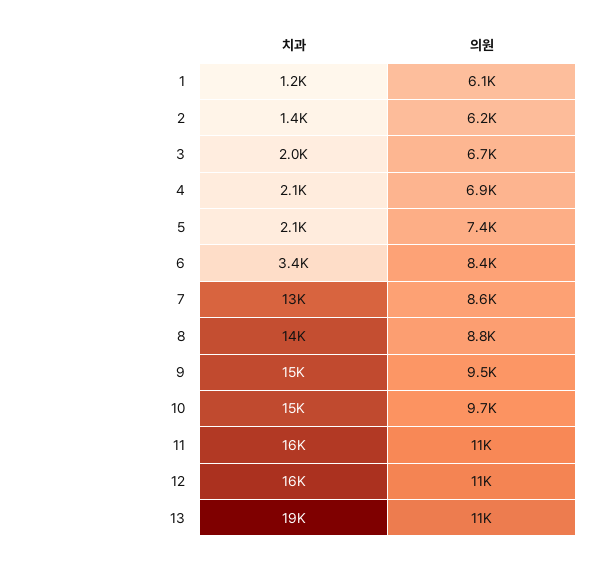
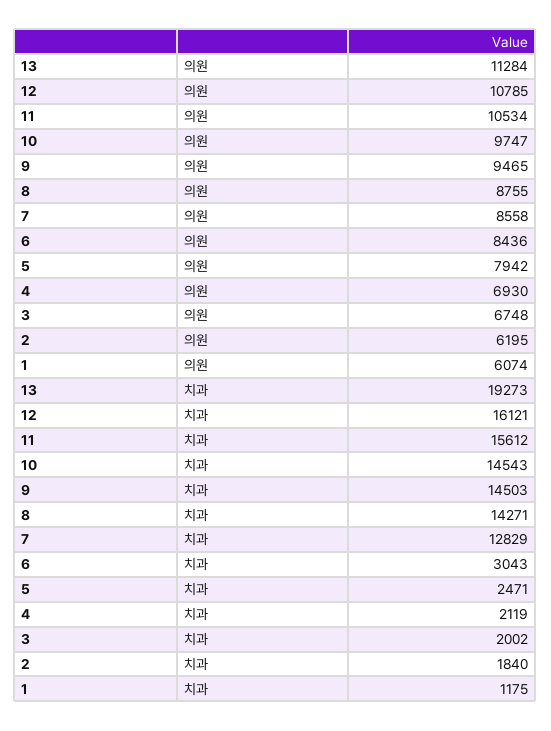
  {
    "치과": {
      "1": 1175,
-     "2": 1400,
+     "2": 1840,
      "3": 2002,
      "4": 2119,
-     "5": 2100,
+     "5": 2471,
-     "6": 3400,
+     "6": 3043,
      "7": 12829,
      "8": 14271,
      "9": 14503,
      "10": 14543,
      "11": 15612,
      "12": 16121,
      "13": 19273
    },
    "의원": {
      "1": 6074,
      "2": 6195,
      "3": 6748,
      "4": 6930,
-     "5": 7400,
+     "5": 7942,
      "6": 8436,
      "7": 8558,
      "8": 8755,
      "9": 9465,
      "10": 9747,
      "11": 10534,
      "12": 10785,
      "13": 11284
    }
  }

